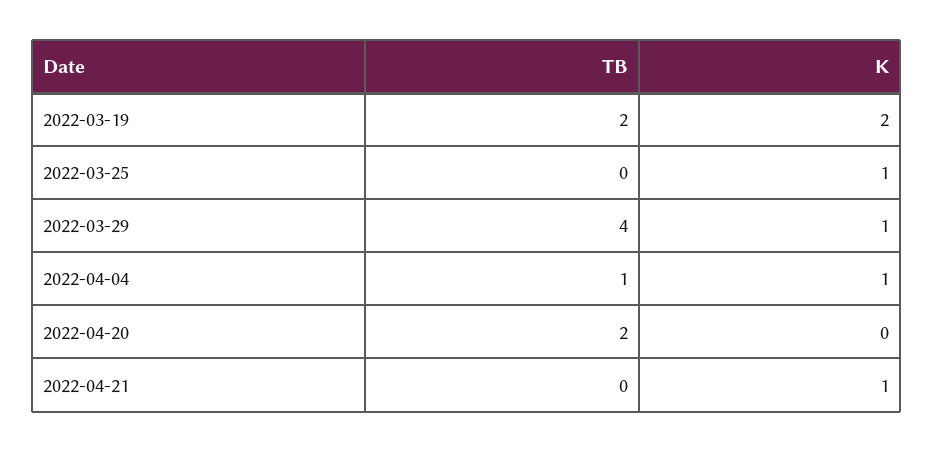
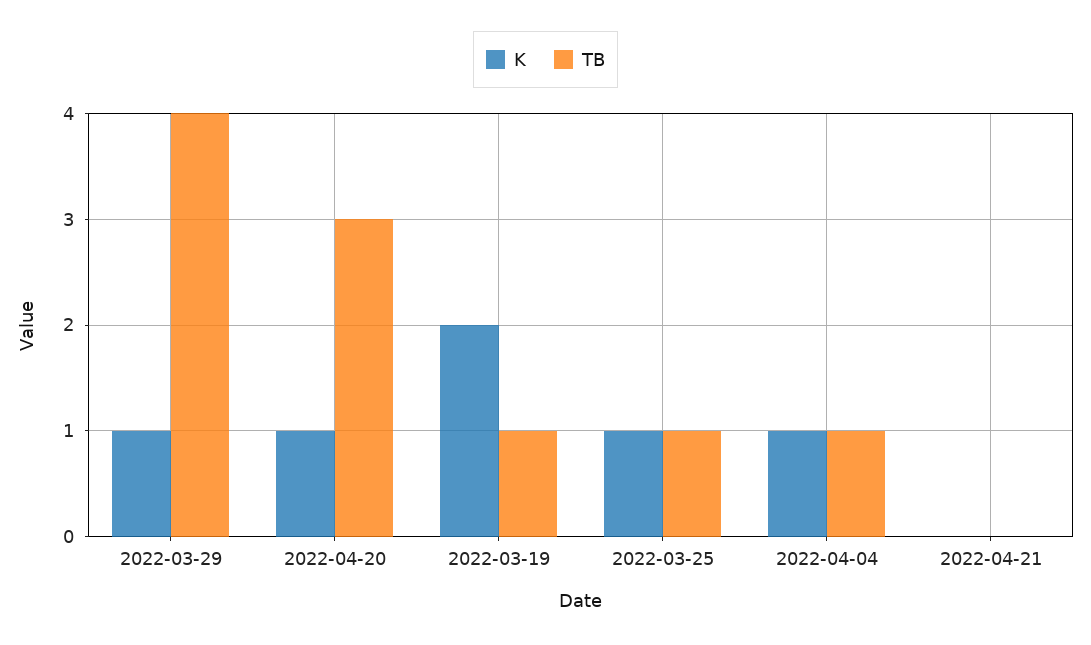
  {
    "TB": {
-     "2022-03-19": 2,
+     "2022-03-19": 1,
-     "2022-03-25": 0,
+     "2022-03-25": 1,
      "2022-03-29": 4,
      "2022-04-04": 1,
-     "2022-04-20": 2,
+     "2022-04-20": 3,
      "2022-04-21": 0
    },
    "K": {
      "2022-03-19": 2,
      "2022-03-25": 1,
      "2022-03-29": 1,
      "2022-04-04": 1,
-     "2022-04-20": 0,
+     "2022-04-20": 1,
-     "2022-04-21": 1
+     "2022-04-21": 0
    }
  }

